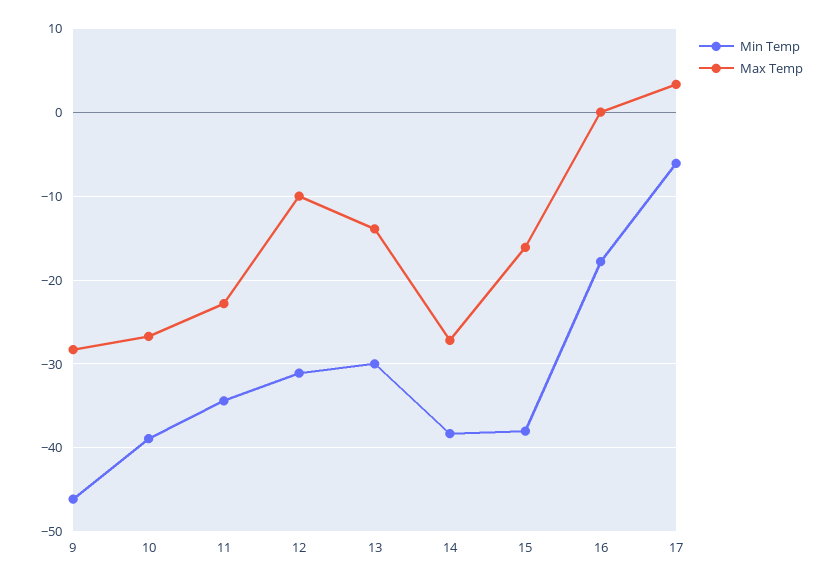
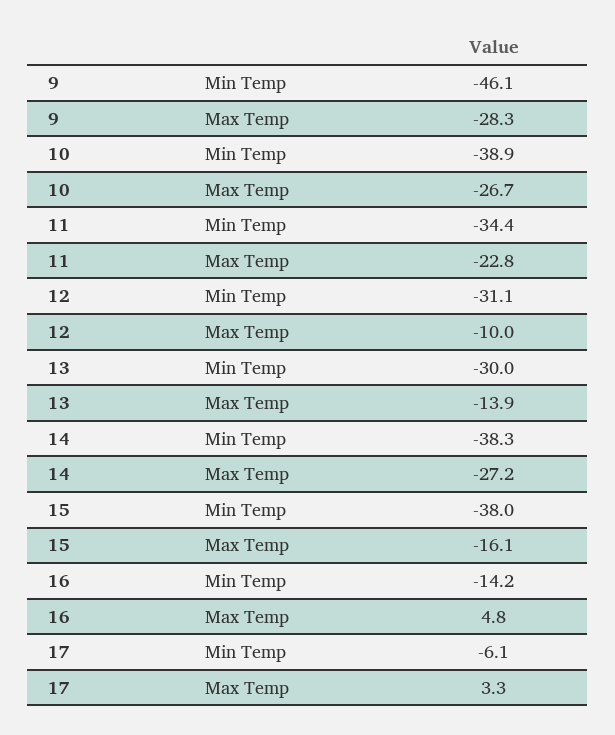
  {
    "Min Temp": {
      "9": -46.1,
      "10": -38.9,
      "11": -34.4,
      "12": -31.1,
      "13": -30,
      "14": -38.3,
      "15": -38,
-     "16": -18,
+     "16": -14.2,
      "17": -6.1
    },
    "Max Temp": {
      "9": -28.3,
      "10": -26.7,
      "11": -22.8,
      "12": -10,
      "13": -13.9,
      "14": -27.2,
      "15": -16.1,
-     "16": 0,
+     "16": 4.8,
      "17": 3.3
    }
  }

